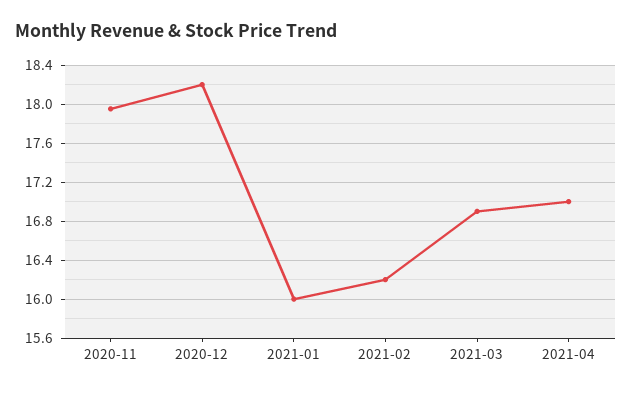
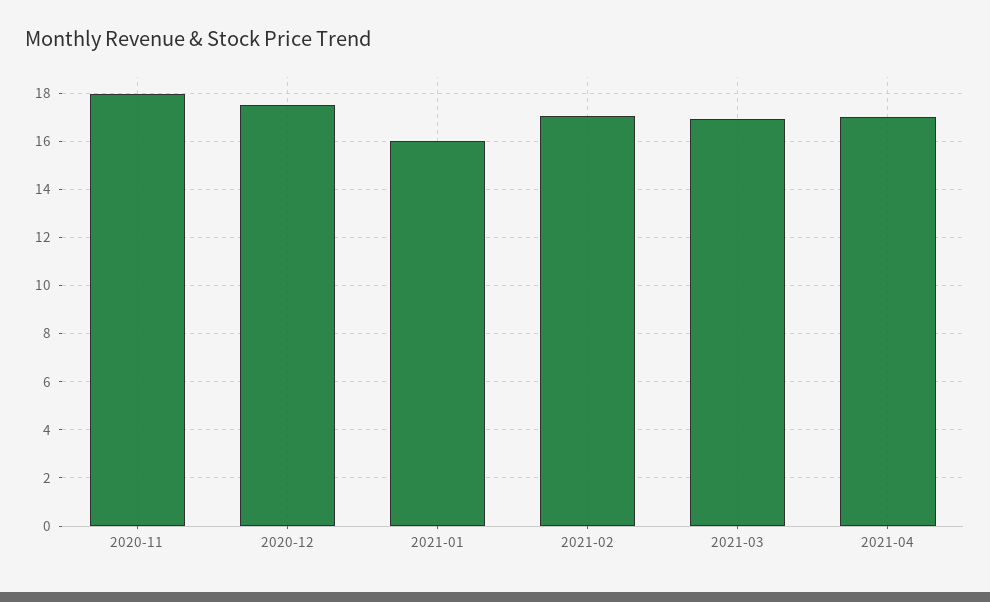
  {
    "2020-11": 18,
-   "2020-12": 18.2,
+   "2020-12": 17.5,
    "2021-01": 16,
-   "2021-02": 16.2,
+   "2021-02": 17,
    "2021-03": 16.9,
    "2021-04": 17
  }

